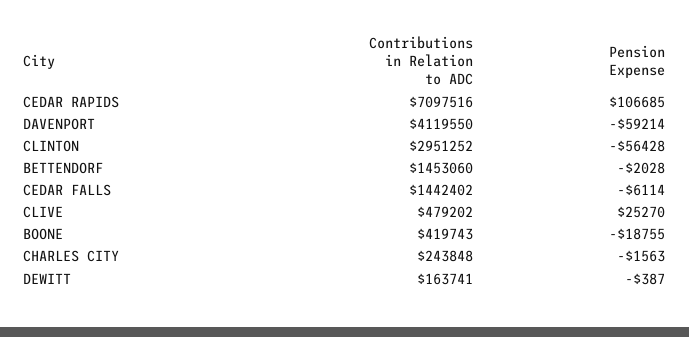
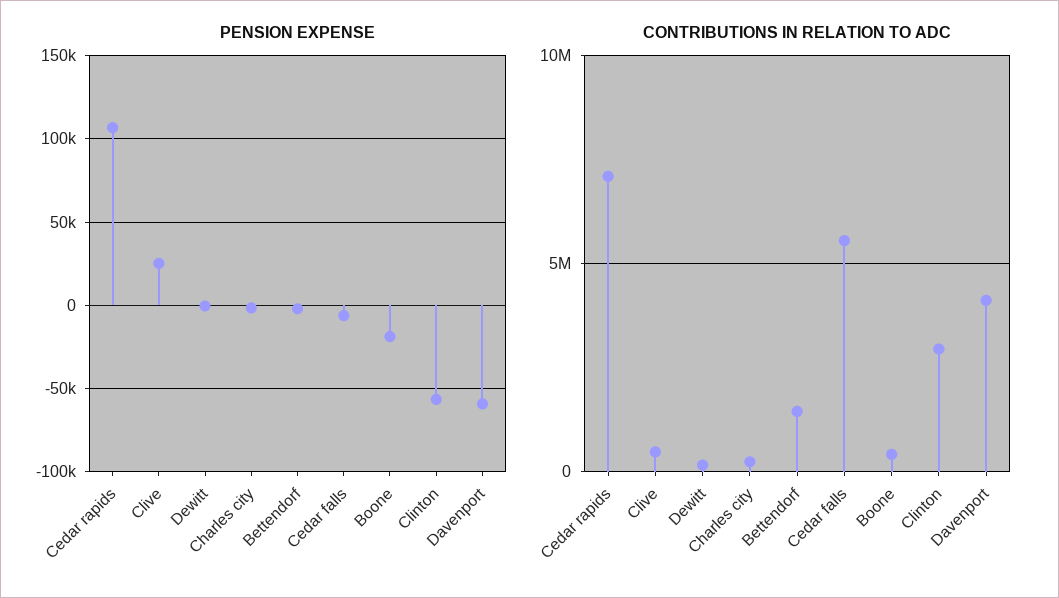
  {
    "Contributions in Relation to ADC": {
      "CEDAR RAPIDS": 7097516,
      "DAVENPORT": 4119550,
      "CLINTON": 2951252,
      "BETTENDORF": 1453060,
-     "CEDAR FALLS": 1442402,
+     "CEDAR FALLS": 5500000,
      "CLIVE": 479202,
      "BOONE": 419743,
      "CHARLES CITY": 243848,
      "DEWITT": 163741
    },
    "Pension Expense": {
      "CEDAR RAPIDS": 106685,
      "DAVENPORT": -59214,
      "CLINTON": -56428,
      "BETTENDORF": -2028,
      "CEDAR FALLS": -6114,
      "CLIVE": 25270,
      "BOONE": -18755,
      "CHARLES CITY": -1563,
      "DEWITT": -387
    }
  }

